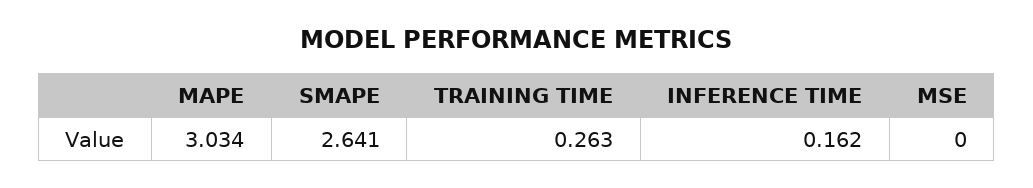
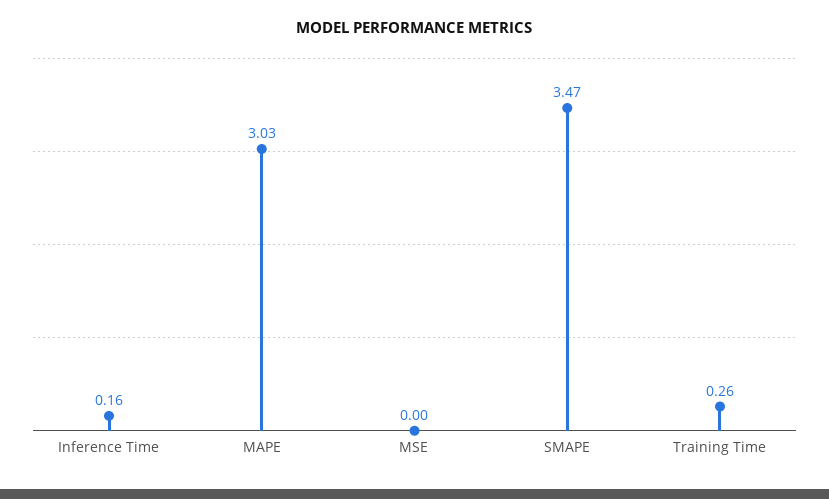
  {
    "MAPE": 3.034,
-   "SMAPE": 2.641,
+   "SMAPE": 3.47,
    "TRAINING TIME": 0.263,
    "INFERENCE TIME": 0.162,
    "MSE": 0
  }

